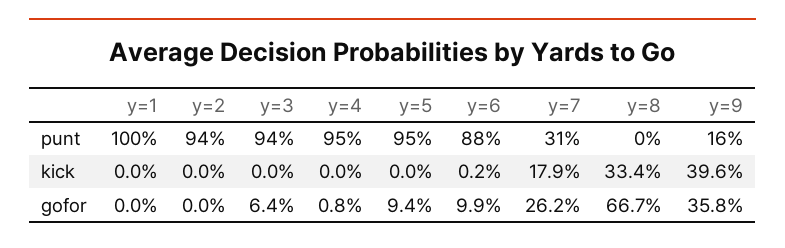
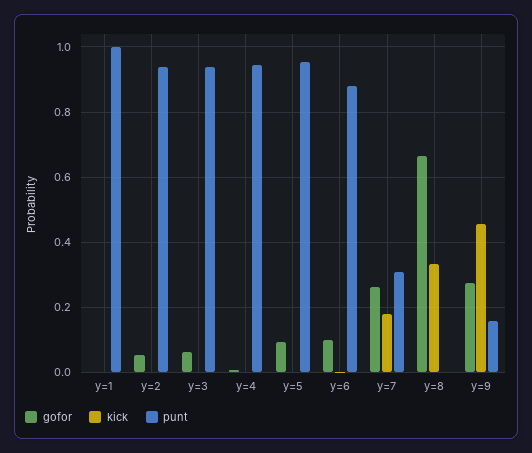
  {
    "punt": {
      "y=1": 1,
      "y=2": 0.94,
      "y=3": 0.94,
      "y=4": 0.95,
      "y=5": 0.95,
      "y=6": 0.88,
      "y=7": 0.31,
      "y=8": 0,
      "y=9": 0.16
    },
    "kick": {
      "y=1": 0,
      "y=2": 0,
      "y=3": 0,
      "y=4": 0,
      "y=5": 0,
      "y=6": 0.002,
      "y=7": 0.179,
      "y=8": 0.334,
-     "y=9": 0.396
+     "y=9": 0.46
    },
    "gofor": {
      "y=1": 0,
-     "y=2": 0,
+     "y=2": 0.06,
      "y=3": 0.064,
      "y=4": 0.008,
      "y=5": 0.094,
      "y=6": 0.099,
      "y=7": 0.262,
      "y=8": 0.667,
-     "y=9": 0.358
+     "y=9": 0.28
    }
  }

